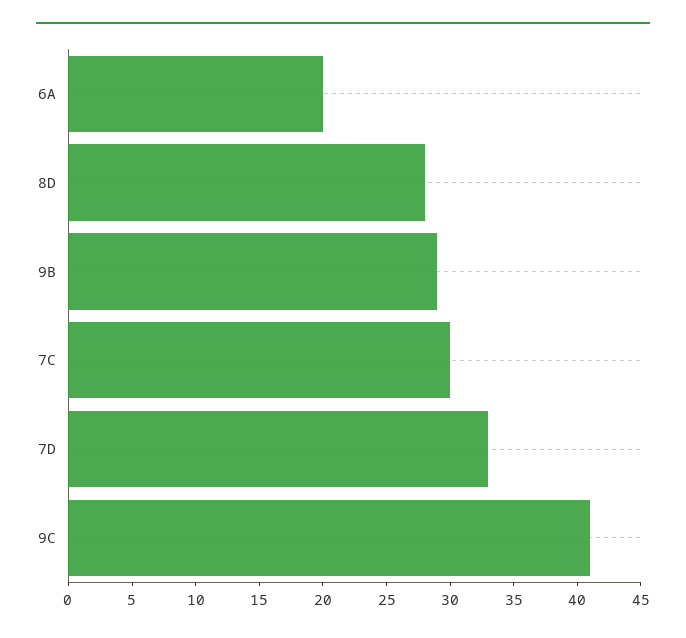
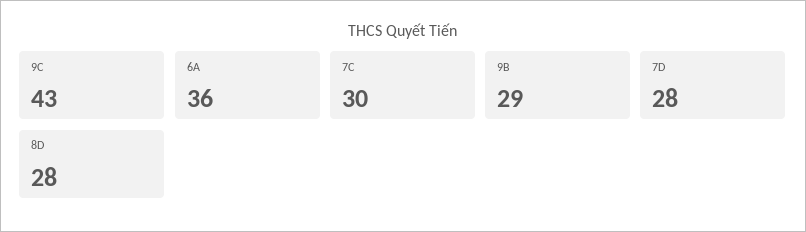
  {
-   "6A": 20,
+   "6A": 36,
    "8D": 28,
    "9B": 29,
    "7C": 30,
-   "7D": 33,
+   "7D": 28,
-   "9C": 41
+   "9C": 43
  }

